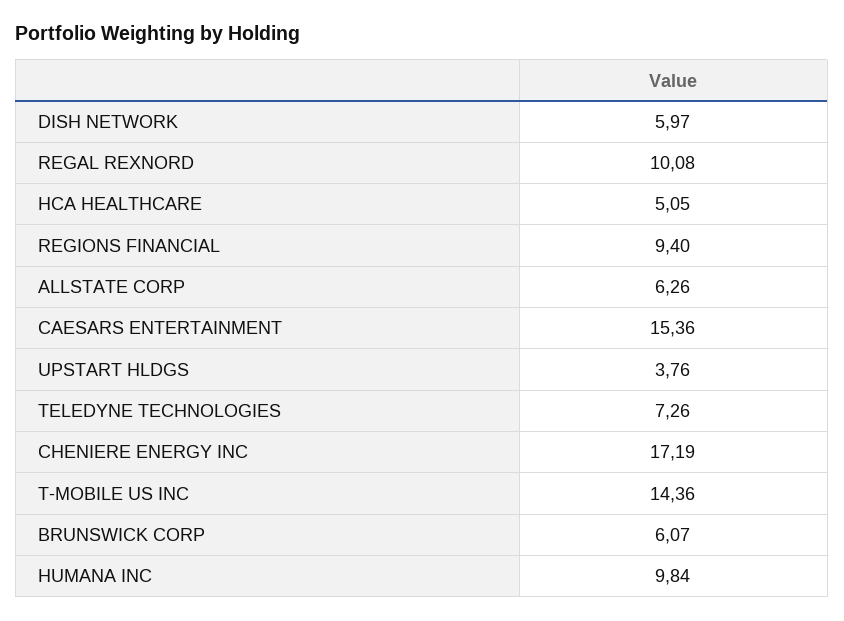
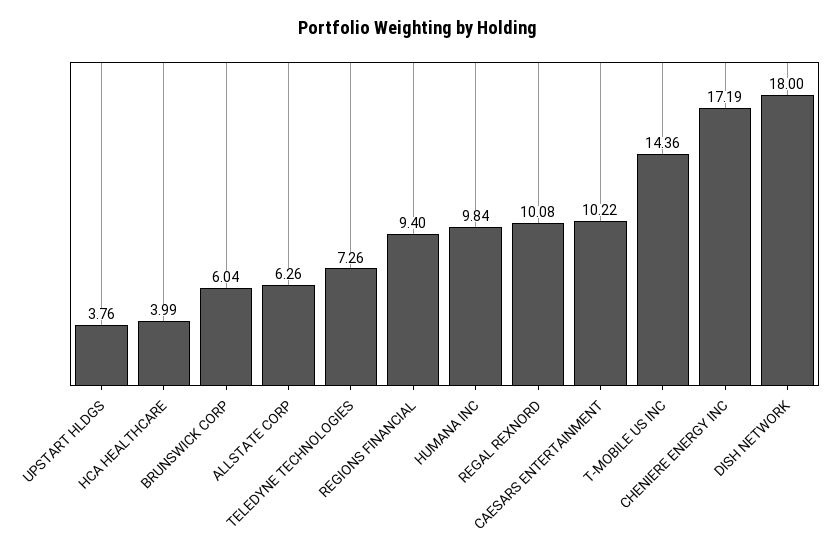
  {
-   "DISH NETWORK": 5.97,
+   "DISH NETWORK": 18,
    "REGAL REXNORD": 10.08,
-   "HCA HEALTHCARE": 5.05,
+   "HCA HEALTHCARE": 3.99,
    "REGIONS FINANCIAL": 9.4,
    "ALLSTATE CORP": 6.26,
-   "CAESARS ENTERTAINMENT": 15.36,
+   "CAESARS ENTERTAINMENT": 10.22,
    "UPSTART HLDGS": 3.76,
    "TELEDYNE TECHNOLOGIES": 7.26,
    "CHENIERE ENERGY INC": 17.19,
    "T-MOBILE US INC": 14.36,
-   "BRUNSWICK CORP": 6.07,
+   "BRUNSWICK CORP": 6.04,
    "HUMANA INC": 9.84
  }

